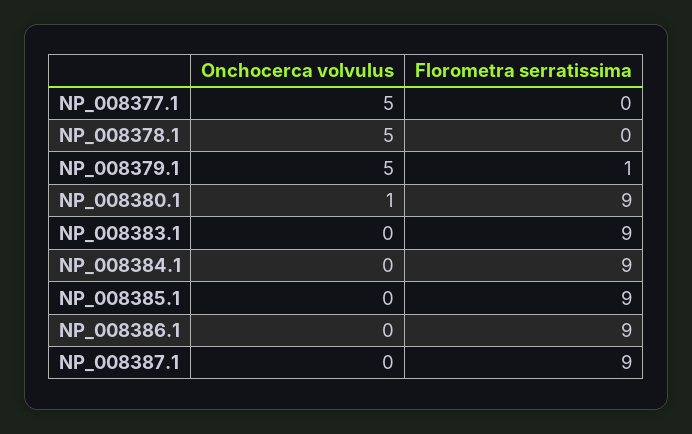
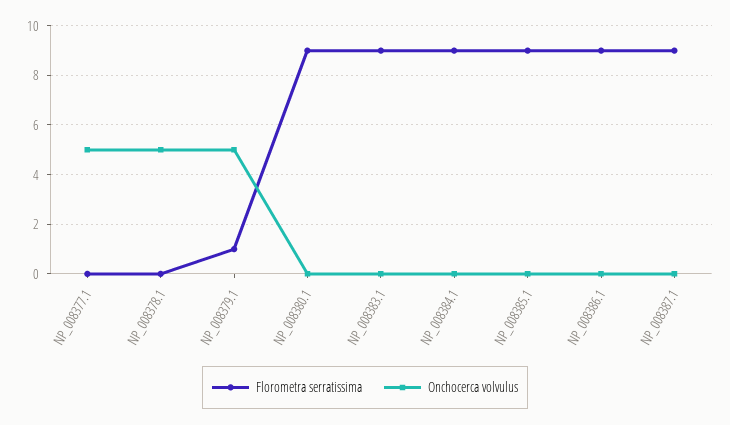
  {
    "Onchocerca volvulus": {
      "NP_008377.1": 5,
      "NP_008378.1": 5,
      "NP_008379.1": 5,
-     "NP_008380.1": 1,
+     "NP_008380.1": 0,
      "NP_008383.1": 0,
      "NP_008384.1": 0,
      "NP_008385.1": 0,
      "NP_008386.1": 0,
      "NP_008387.1": 0
    },
    "Florometra serratissima": {
      "NP_008377.1": 0,
      "NP_008378.1": 0,
      "NP_008379.1": 1,
      "NP_008380.1": 9,
      "NP_008383.1": 9,
      "NP_008384.1": 9,
      "NP_008385.1": 9,
      "NP_008386.1": 9,
      "NP_008387.1": 9
    }
  }

